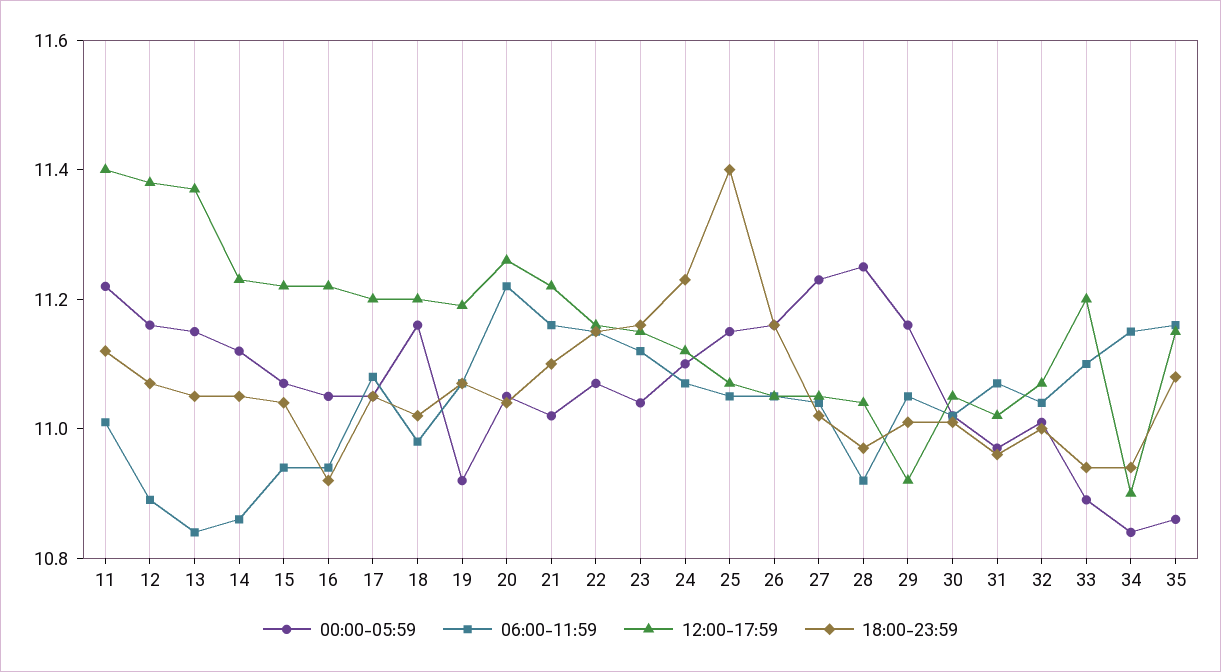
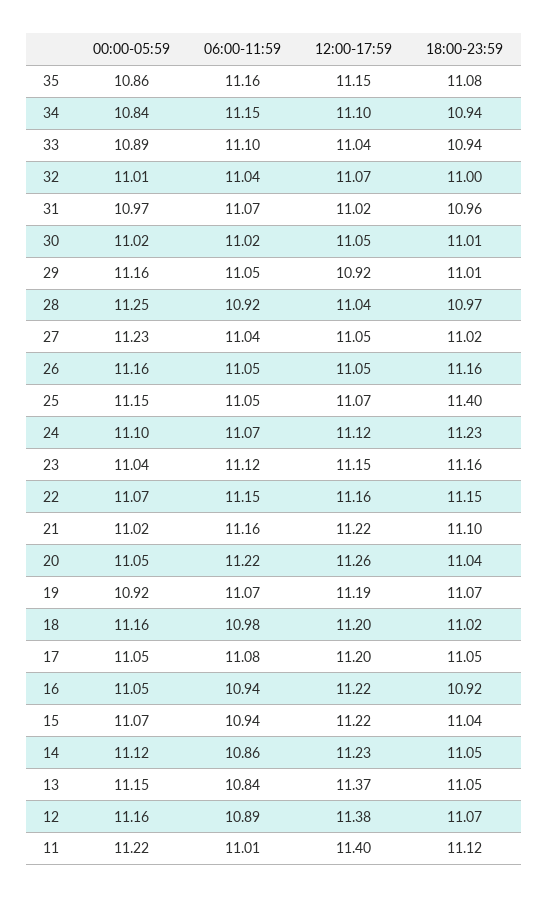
  {
    "00:00-05:59": {
      "11": 11.22,
      "12": 11.16,
      "13": 11.15,
      "14": 11.12,
      "15": 11.07,
      "16": 11.05,
      "17": 11.05,
      "18": 11.16,
      "19": 10.92,
      "20": 11.05,
      "21": 11.02,
      "22": 11.07,
      "23": 11.04,
      "24": 11.1,
      "25": 11.15,
      "26": 11.16,
      "27": 11.23,
      "28": 11.25,
      "29": 11.16,
      "30": 11.02,
      "31": 10.97,
      "32": 11.01,
      "33": 10.89,
      "34": 10.84,
      "35": 10.86
    },
    "06:00-11:59": {
      "11": 11.01,
      "12": 10.89,
      "13": 10.84,
      "14": 10.86,
      "15": 10.94,
      "16": 10.94,
      "17": 11.08,
      "18": 10.98,
      "19": 11.07,
      "20": 11.22,
      "21": 11.16,
      "22": 11.15,
      "23": 11.12,
      "24": 11.07,
      "25": 11.05,
      "26": 11.05,
      "27": 11.04,
      "28": 10.92,
      "29": 11.05,
      "30": 11.02,
      "31": 11.07,
      "32": 11.04,
      "33": 11.1,
      "34": 11.15,
      "35": 11.16
    },
    "12:00-17:59": {
      "11": 11.4,
      "12": 11.38,
      "13": 11.37,
      "14": 11.23,
      "15": 11.22,
      "16": 11.22,
      "17": 11.2,
      "18": 11.2,
      "19": 11.19,
      "20": 11.26,
      "21": 11.22,
      "22": 11.16,
      "23": 11.15,
      "24": 11.12,
      "25": 11.07,
      "26": 11.05,
      "27": 11.05,
      "28": 11.04,
      "29": 10.92,
      "30": 11.05,
      "31": 11.02,
      "32": 11.07,
-     "33": 11.2,
+     "33": 11.04,
-     "34": 10.9,
+     "34": 11.1,
      "35": 11.15
    },
    "18:00-23:59": {
      "11": 11.12,
      "12": 11.07,
      "13": 11.05,
      "14": 11.05,
      "15": 11.04,
      "16": 10.92,
      "17": 11.05,
      "18": 11.02,
      "19": 11.07,
      "20": 11.04,
      "21": 11.1,
      "22": 11.15,
      "23": 11.16,
      "24": 11.23,
      "25": 11.4,
      "26": 11.16,
      "27": 11.02,
      "28": 10.97,
      "29": 11.01,
      "30": 11.01,
      "31": 10.96,
      "32": 11,
      "33": 10.94,
      "34": 10.94,
      "35": 11.08
    }
  }

